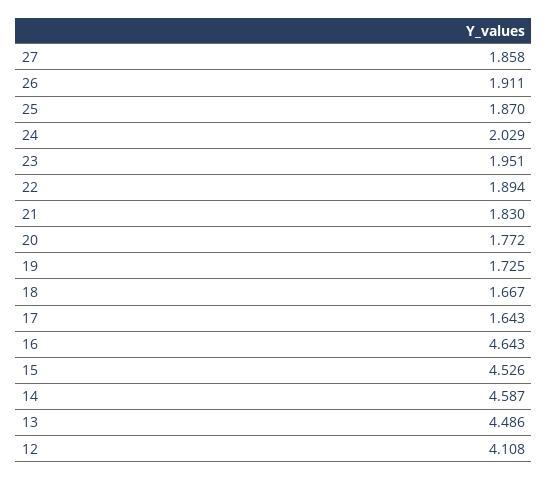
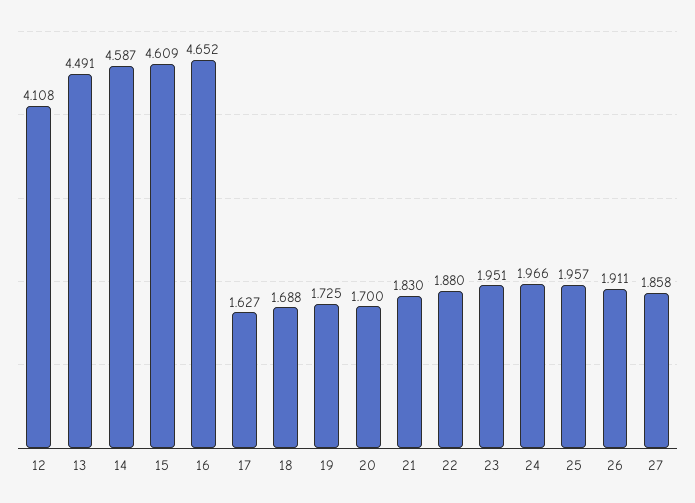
  {
    "27": 1.858,
    "26": 1.911,
-   "25": 1.87,
+   "25": 1.957,
-   "24": 2.029,
+   "24": 1.966,
    "23": 1.951,
-   "22": 1.894,
+   "22": 1.88,
    "21": 1.83,
-   "20": 1.772,
+   "20": 1.7,
    "19": 1.725,
-   "18": 1.667,
+   "18": 1.688,
-   "17": 1.643,
+   "17": 1.627,
-   "16": 4.643,
+   "16": 4.652,
-   "15": 4.526,
+   "15": 4.609,
    "14": 4.587,
-   "13": 4.486,
+   "13": 4.491,
    "12": 4.108
  }

